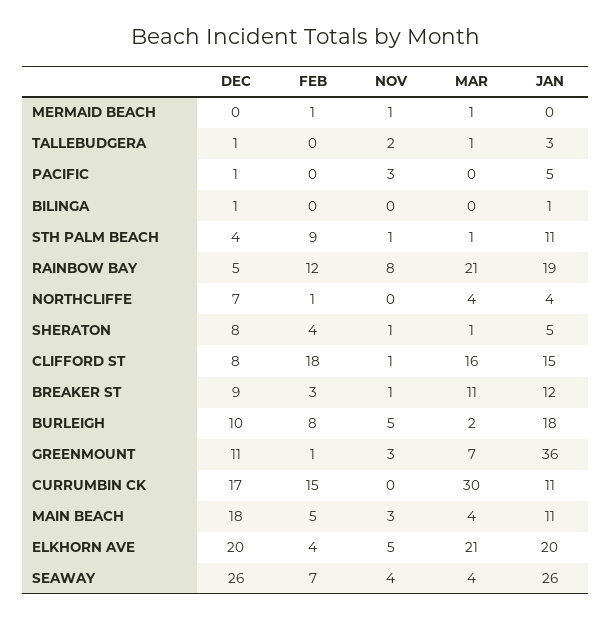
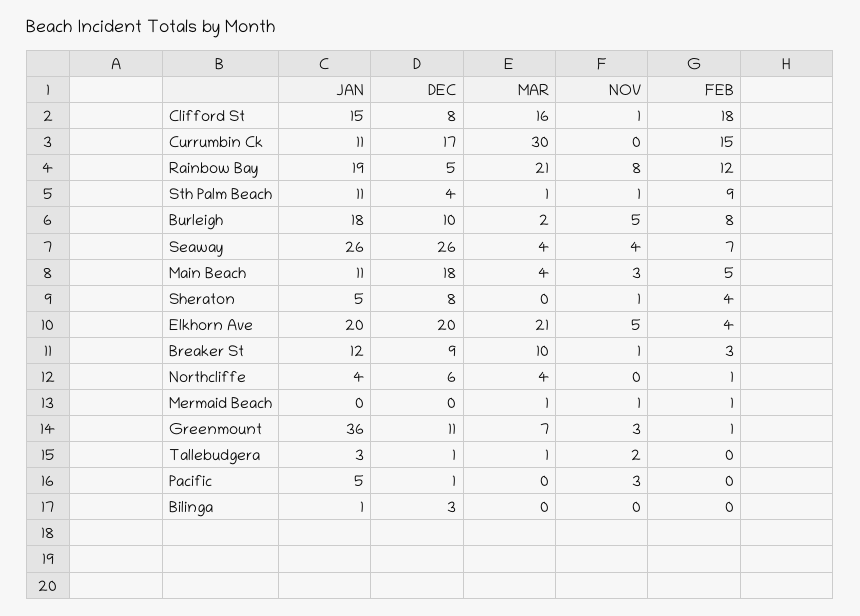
  {
    "DEC": {
      "MERMAID BEACH": 0,
      "TALLEBUDGERA": 1,
      "PACIFIC": 1,
-     "BILINGA": 1,
+     "BILINGA": 3,
      "STH PALM BEACH": 4,
      "RAINBOW BAY": 5,
-     "NORTHCLIFFE": 7,
+     "NORTHCLIFFE": 6,
      "SHERATON": 8,
      "CLIFFORD ST": 8,
      "BREAKER ST": 9,
      "BURLEIGH": 10,
      "GREENMOUNT": 11,
      "CURRUMBIN CK": 17,
      "MAIN BEACH": 18,
      "ELKHORN AVE": 20,
      "SEAWAY": 26
    },
    "FEB": {
      "MERMAID BEACH": 1,
      "TALLEBUDGERA": 0,
      "PACIFIC": 0,
      "BILINGA": 0,
      "STH PALM BEACH": 9,
      "RAINBOW BAY": 12,
      "NORTHCLIFFE": 1,
      "SHERATON": 4,
      "CLIFFORD ST": 18,
      "BREAKER ST": 3,
      "BURLEIGH": 8,
      "GREENMOUNT": 1,
      "CURRUMBIN CK": 15,
      "MAIN BEACH": 5,
      "ELKHORN AVE": 4,
      "SEAWAY": 7
    },
    "NOV": {
      "MERMAID BEACH": 1,
      "TALLEBUDGERA": 2,
      "PACIFIC": 3,
      "BILINGA": 0,
      "STH PALM BEACH": 1,
      "RAINBOW BAY": 8,
      "NORTHCLIFFE": 0,
      "SHERATON": 1,
      "CLIFFORD ST": 1,
      "BREAKER ST": 1,
      "BURLEIGH": 5,
      "GREENMOUNT": 3,
      "CURRUMBIN CK": 0,
      "MAIN BEACH": 3,
      "ELKHORN AVE": 5,
      "SEAWAY": 4
    },
    "MAR": {
      "MERMAID BEACH": 1,
      "TALLEBUDGERA": 1,
      "PACIFIC": 0,
      "BILINGA": 0,
      "STH PALM BEACH": 1,
      "RAINBOW BAY": 21,
      "NORTHCLIFFE": 4,
-     "SHERATON": 1,
+     "SHERATON": 0,
      "CLIFFORD ST": 16,
-     "BREAKER ST": 11,
+     "BREAKER ST": 10,
      "BURLEIGH": 2,
      "GREENMOUNT": 7,
      "CURRUMBIN CK": 30,
      "MAIN BEACH": 4,
      "ELKHORN AVE": 21,
      "SEAWAY": 4
    },
    "JAN": {
      "MERMAID BEACH": 0,
      "TALLEBUDGERA": 3,
      "PACIFIC": 5,
      "BILINGA": 1,
      "STH PALM BEACH": 11,
      "RAINBOW BAY": 19,
      "NORTHCLIFFE": 4,
      "SHERATON": 5,
      "CLIFFORD ST": 15,
      "BREAKER ST": 12,
      "BURLEIGH": 18,
      "GREENMOUNT": 36,
      "CURRUMBIN CK": 11,
      "MAIN BEACH": 11,
      "ELKHORN AVE": 20,
      "SEAWAY": 26
    }
  }

